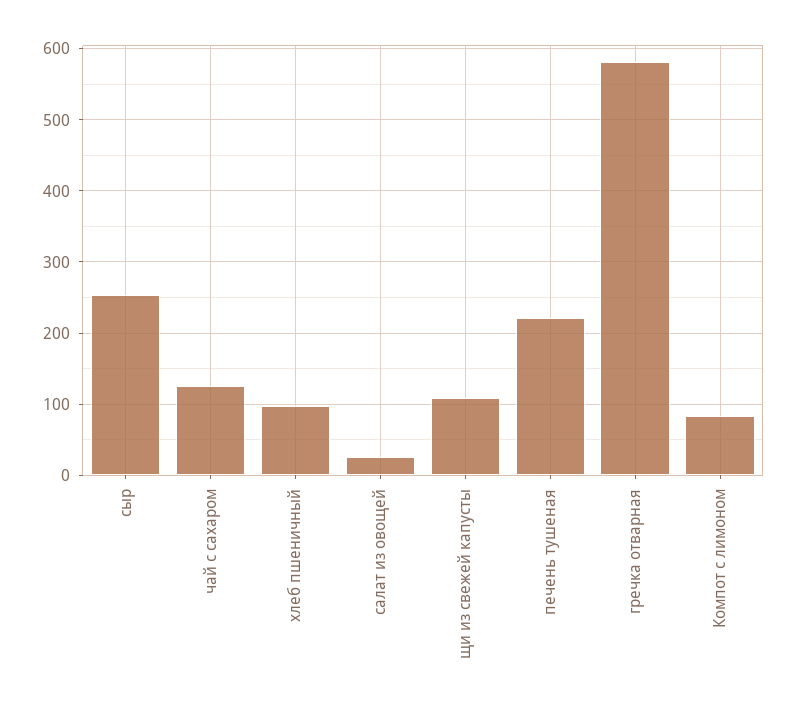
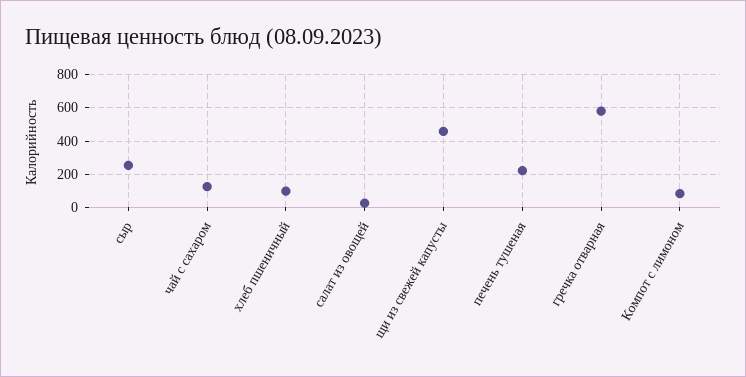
  {
    "сыр": 250,
    "чай с сахаром": 130,
    "хлеб пшеничный": 100,
    "салат из овощей": 30,
-   "щи из свежей капусты": 110,
+   "щи из свежей капусты": 450,
    "печень тушеная": 220,
    "гречка отварная": 580,
    "Компот с лимоном": 80
  }

